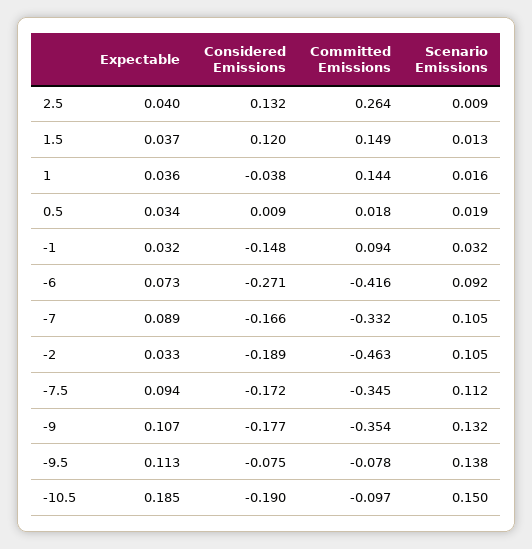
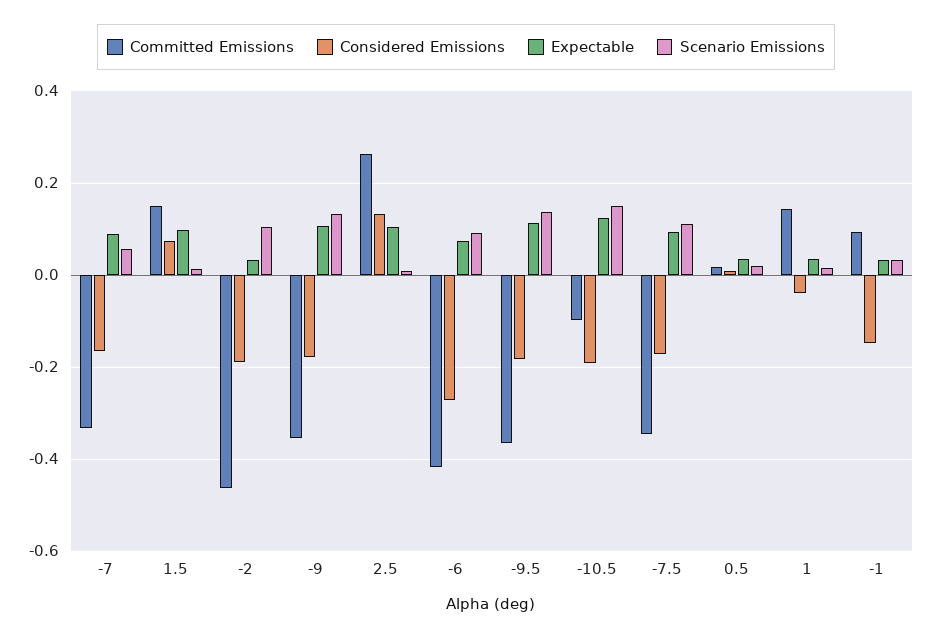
  {
    "Expectable": {
-     "2.5": 0.04,
+     "2.5": 0.1,
-     "1.5": 0.037,
+     "1.5": 0.1,
      "1": 0.036,
      "0.5": 0.034,
      "-1": 0.032,
      "-6": 0.073,
      "-7": 0.089,
      "-2": 0.033,
      "-7.5": 0.094,
      "-9": 0.107,
      "-9.5": 0.113,
-     "-10.5": 0.185
+     "-10.5": 0.12
    },
    "Considered Emissions": {
      "2.5": 0.132,
-     "1.5": 0.12,
+     "1.5": 0.08,
      "1": -0.038,
      "0.5": 0.009,
      "-1": -0.148,
      "-6": -0.271,
      "-7": -0.166,
      "-2": -0.189,
      "-7.5": -0.172,
      "-9": -0.177,
-     "-9.5": -0.075,
+     "-9.5": -0.18,
      "-10.5": -0.19
    },
    "Committed Emissions": {
      "2.5": 0.264,
      "1.5": 0.149,
      "1": 0.144,
      "0.5": 0.018,
      "-1": 0.094,
      "-6": -0.416,
      "-7": -0.332,
      "-2": -0.463,
      "-7.5": -0.345,
      "-9": -0.354,
-     "-9.5": -0.078,
+     "-9.5": -0.36,
      "-10.5": -0.097
    },
    "Scenario Emissions": {
      "2.5": 0.009,
      "1.5": 0.013,
      "1": 0.016,
      "0.5": 0.019,
      "-1": 0.032,
      "-6": 0.092,
-     "-7": 0.105,
+     "-7": 0.06,
      "-2": 0.105,
      "-7.5": 0.112,
      "-9": 0.132,
      "-9.5": 0.138,
      "-10.5": 0.15
    }
  }

